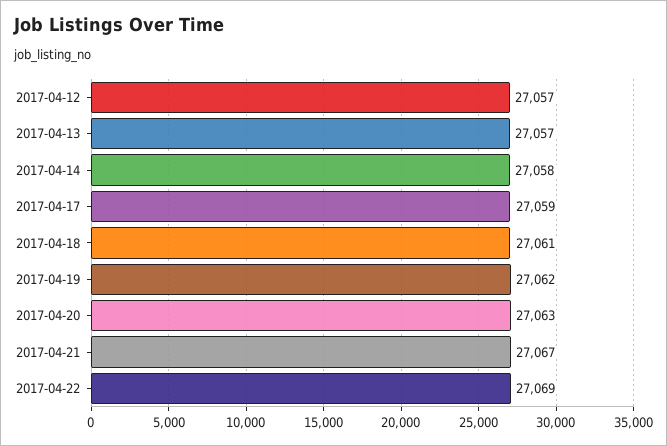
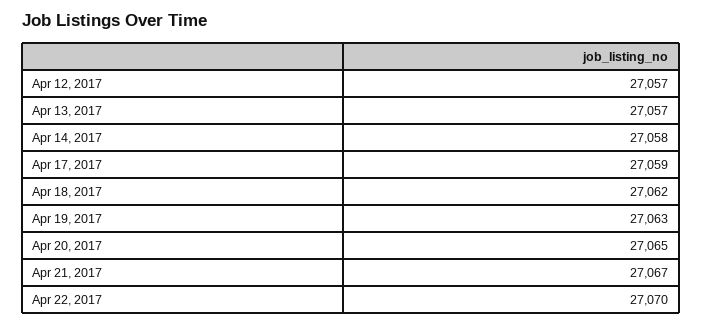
  {
    "2017-04-12": 27057,
    "2017-04-13": 27057,
    "2017-04-14": 27058,
    "2017-04-17": 27059,
-   "2017-04-18": 27061,
+   "2017-04-18": 27062,
-   "2017-04-19": 27062,
+   "2017-04-19": 27063,
-   "2017-04-20": 27063,
+   "2017-04-20": 27065,
    "2017-04-21": 27067,
-   "2017-04-22": 27069
+   "2017-04-22": 27070
  }

